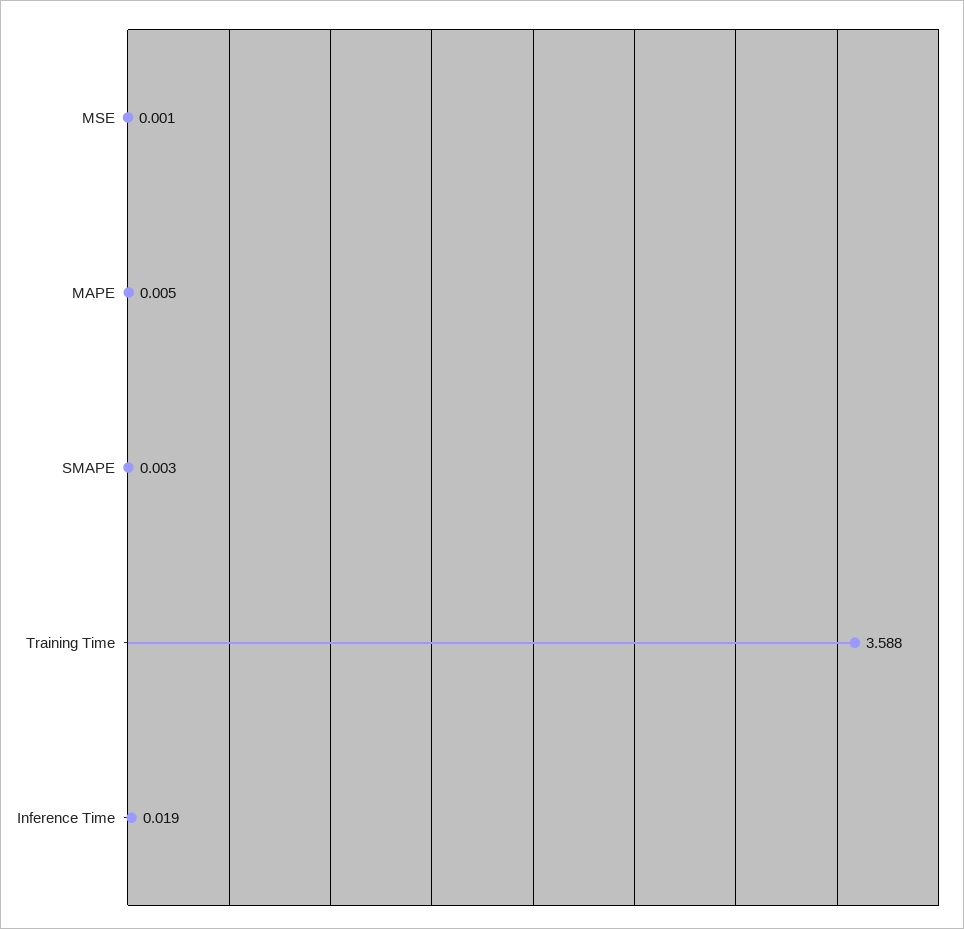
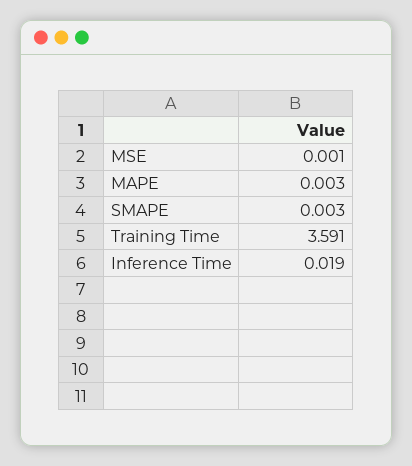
  {
    "MSE": 0.001,
-   "MAPE": 0.005,
+   "MAPE": 0.003,
    "SMAPE": 0.003,
-   "Training Time": 3.588,
+   "Training Time": 3.591,
    "Inference Time": 0.019
  }

